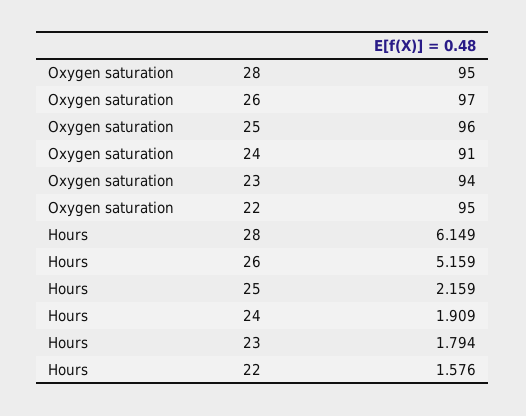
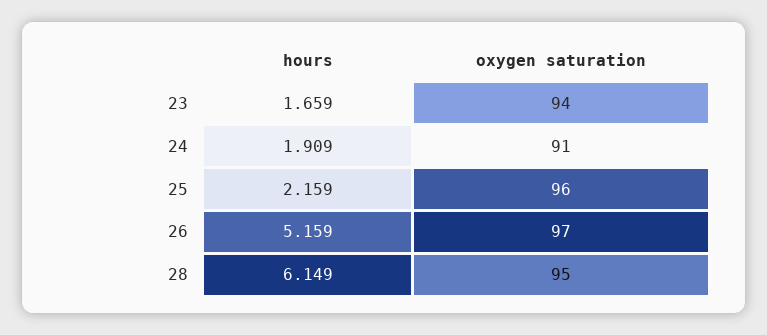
  {
    "Oxygen saturation": {
      "28": 95,
      "26": 97,
      "25": 96,
      "24": 91,
-     "23": 94,
+     "23": 94
-     "22": 95
    },
    "Hours": {
      "28": 6.149,
      "26": 5.159,
      "25": 2.159,
      "24": 1.909,
-     "23": 1.794,
+     "23": 1.659
-     "22": 1.576
    }
  }

